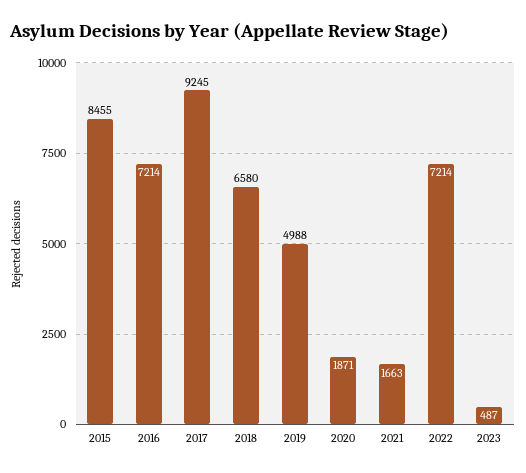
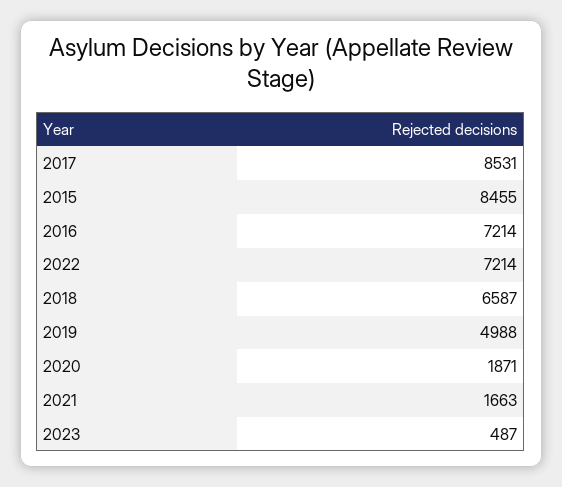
  {
    "2015": 8455,
    "2016": 7214,
-   "2017": 9245,
+   "2017": 8531,
-   "2018": 6580,
+   "2018": 6587,
    "2019": 4988,
    "2020": 1871,
    "2021": 1663,
    "2022": 7214,
    "2023": 487
  }

